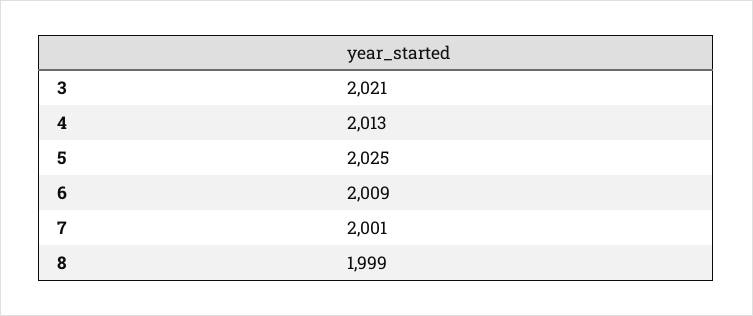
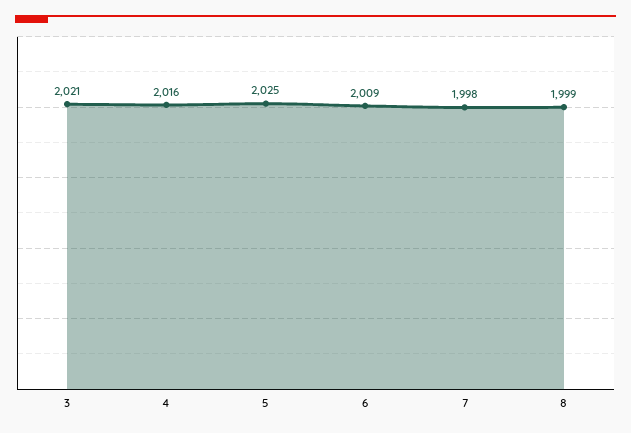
  {
    "3": 2021,
-   "4": 2013,
+   "4": 2016,
    "5": 2025,
    "6": 2009,
-   "7": 2001,
+   "7": 1998,
    "8": 1999
  }

